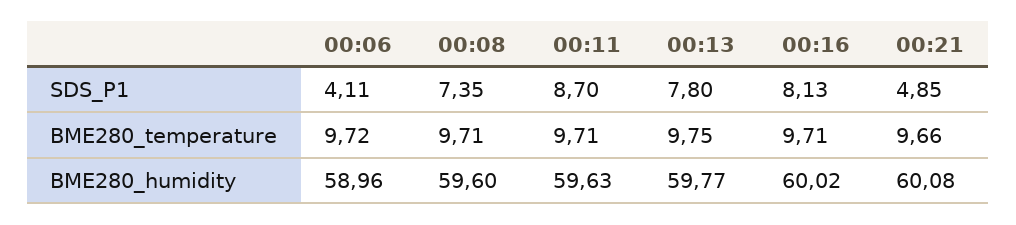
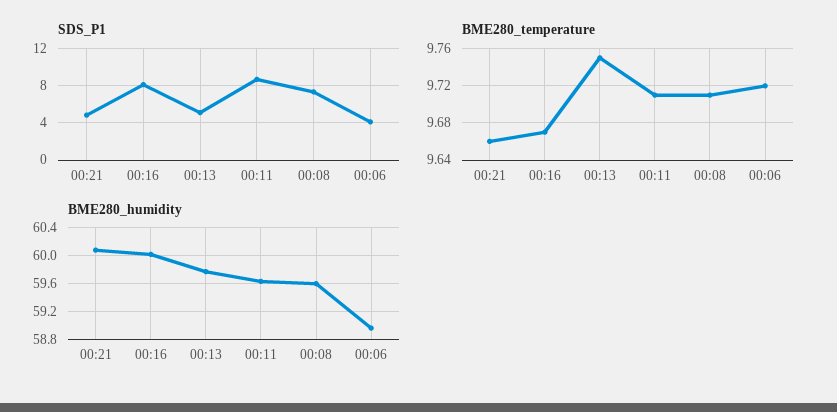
  {
    "SDS_P1": {
      "00:06": 4.11,
      "00:08": 7.35,
      "00:11": 8.7,
-     "00:13": 7.8,
+     "00:13": 5,
      "00:16": 8.13,
      "00:21": 4.85
    },
    "BME280_temperature": {
      "00:06": 9.72,
      "00:08": 9.71,
      "00:11": 9.71,
      "00:13": 9.75,
-     "00:16": 9.71,
+     "00:16": 9.67,
      "00:21": 9.66
    },
    "BME280_humidity": {
      "00:06": 58.96,
      "00:08": 59.6,
      "00:11": 59.63,
      "00:13": 59.77,
      "00:16": 60.02,
      "00:21": 60.08
    }
  }

